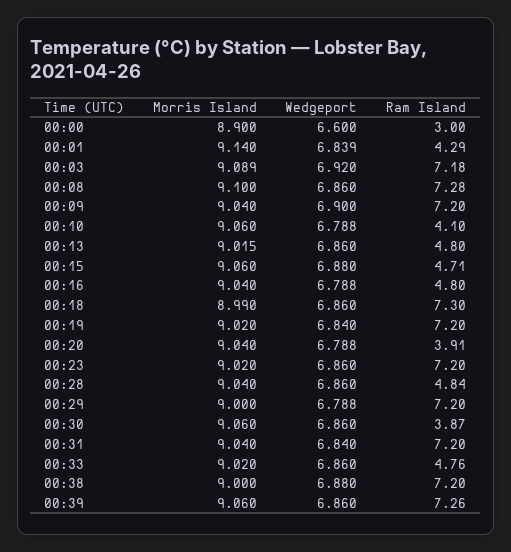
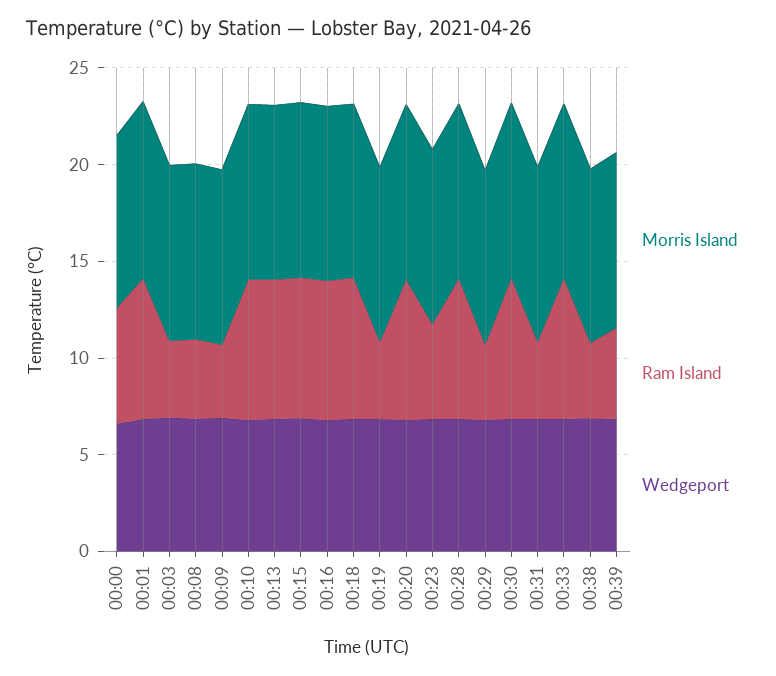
  {
    "Morris Island": {
      "00:00": 8.9,
      "00:01": 9.14,
      "00:03": 9.089,
      "00:08": 9.1,
      "00:09": 9.04,
      "00:10": 9.06,
      "00:13": 9.015,
      "00:15": 9.06,
      "00:16": 9.04,
      "00:18": 8.99,
      "00:19": 9.02,
      "00:20": 9.04,
      "00:23": 9.02,
      "00:28": 9.04,
      "00:29": 9,
      "00:30": 9.06,
      "00:31": 9.04,
      "00:33": 9.02,
      "00:38": 9,
      "00:39": 9.06
    },
    "Wedgeport": {
      "00:00": 6.6,
      "00:01": 6.839,
      "00:03": 6.92,
      "00:08": 6.86,
      "00:09": 6.9,
      "00:10": 6.788,
      "00:13": 6.86,
      "00:15": 6.88,
      "00:16": 6.788,
      "00:18": 6.86,
      "00:19": 6.84,
      "00:20": 6.788,
      "00:23": 6.86,
      "00:28": 6.86,
      "00:29": 6.788,
      "00:30": 6.86,
      "00:31": 6.84,
      "00:33": 6.86,
      "00:38": 6.88,
      "00:39": 6.86
    },
    "Ram Island": {
-     "00:00": 3,
+     "00:00": 6,
-     "00:01": 4.29,
+     "00:01": 7,
-     "00:03": 7.18,
+     "00:03": 4,
-     "00:08": 7.28,
+     "00:08": 4,
-     "00:09": 7.2,
+     "00:09": 4,
-     "00:10": 4.1,
+     "00:10": 7,
-     "00:13": 4.8,
+     "00:13": 7,
-     "00:15": 4.71,
+     "00:15": 7,
-     "00:16": 4.8,
+     "00:16": 7,
      "00:18": 7.3,
-     "00:19": 7.2,
+     "00:19": 4,
-     "00:20": 3.91,
+     "00:20": 7,
-     "00:23": 7.2,
+     "00:23": 5,
-     "00:28": 4.84,
+     "00:28": 7,
-     "00:29": 7.2,
+     "00:29": 4,
-     "00:30": 3.87,
+     "00:30": 7,
-     "00:31": 7.2,
+     "00:31": 4,
-     "00:33": 4.76,
+     "00:33": 7,
-     "00:38": 7.2,
+     "00:38": 4,
-     "00:39": 7.26
+     "00:39": 5
    }
  }

